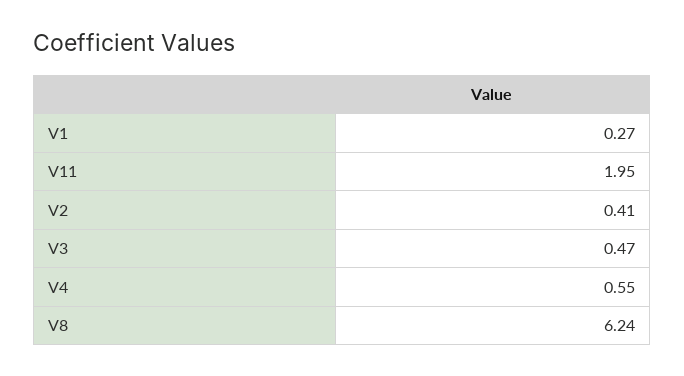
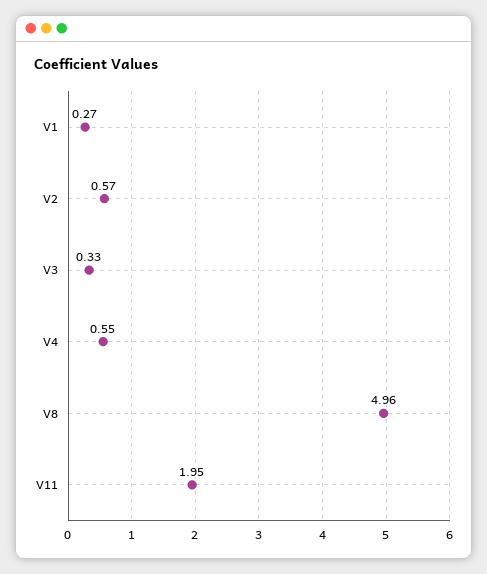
  {
    "V1": 0.27,
    "V11": 1.95,
-   "V2": 0.41,
+   "V2": 0.57,
-   "V3": 0.47,
+   "V3": 0.33,
    "V4": 0.55,
-   "V8": 6.24
+   "V8": 4.96
  }

